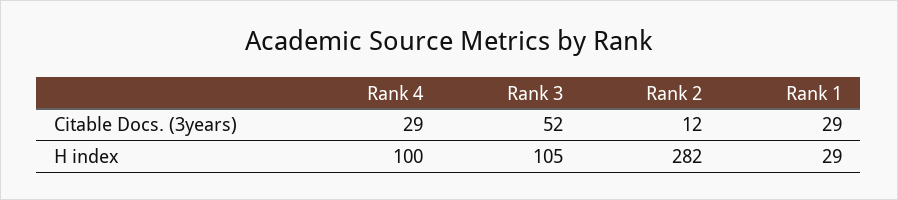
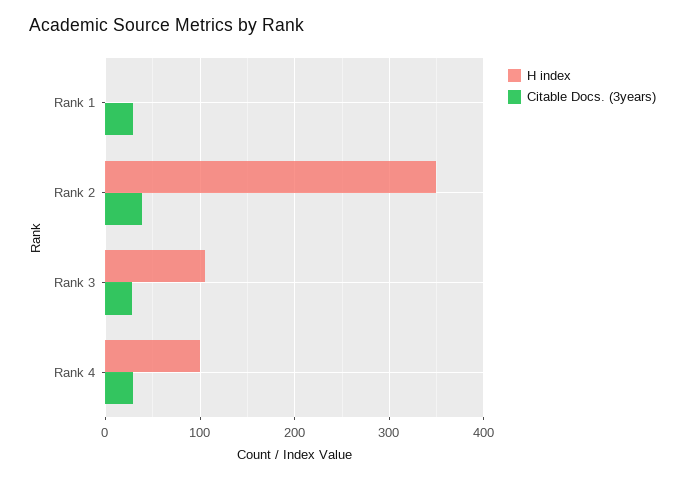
  {
    "Citable Docs. (3years)": {
      "Rank 4": 29,
-     "Rank 3": 52,
+     "Rank 3": 30,
-     "Rank 2": 12,
+     "Rank 2": 40,
      "Rank 1": 29
    },
    "H index": {
      "Rank 4": 100,
      "Rank 3": 105,
-     "Rank 2": 282,
+     "Rank 2": 350,
-     "Rank 1": 29
+     "Rank 1": 0
    }
  }

